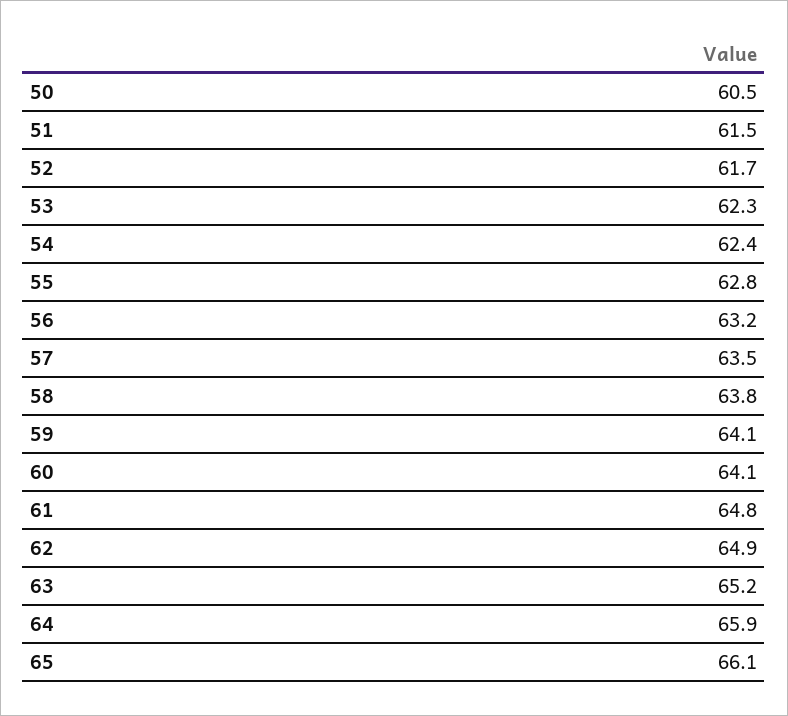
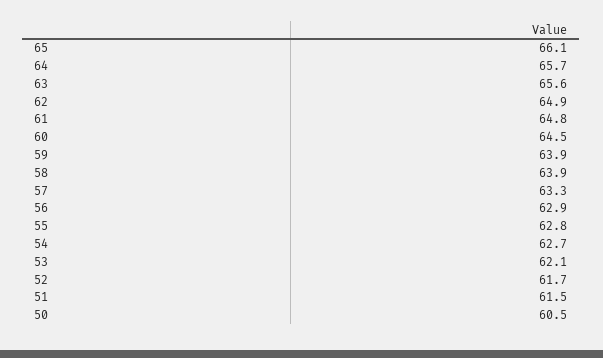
  {
    "50": 60.5,
    "51": 61.5,
    "52": 61.7,
-   "53": 62.3,
+   "53": 62.1,
-   "54": 62.4,
+   "54": 62.7,
    "55": 62.8,
-   "56": 63.2,
+   "56": 62.9,
-   "57": 63.5,
+   "57": 63.3,
-   "58": 63.8,
+   "58": 63.9,
-   "59": 64.1,
+   "59": 63.9,
-   "60": 64.1,
+   "60": 64.5,
    "61": 64.8,
    "62": 64.9,
-   "63": 65.2,
+   "63": 65.6,
-   "64": 65.9,
+   "64": 65.7,
    "65": 66.1
  }

